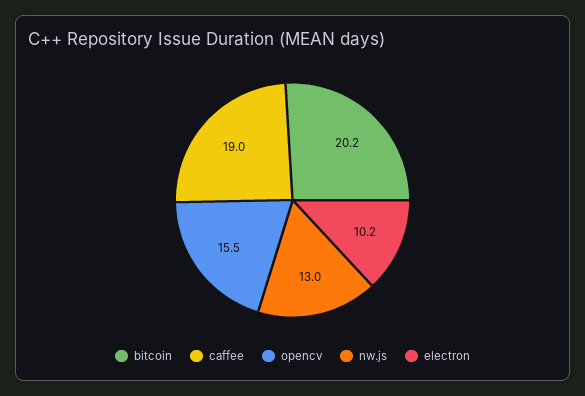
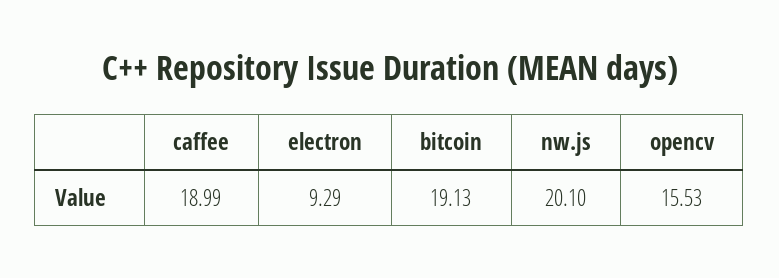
  {
-   "bitcoin": 20.2,
+   "bitcoin": 19.13,
    "caffee": 18.99,
    "opencv": 15.53,
-   "nw.js": 13,
+   "nw.js": 20.1,
-   "electron": 10.2
+   "electron": 9.29
  }

